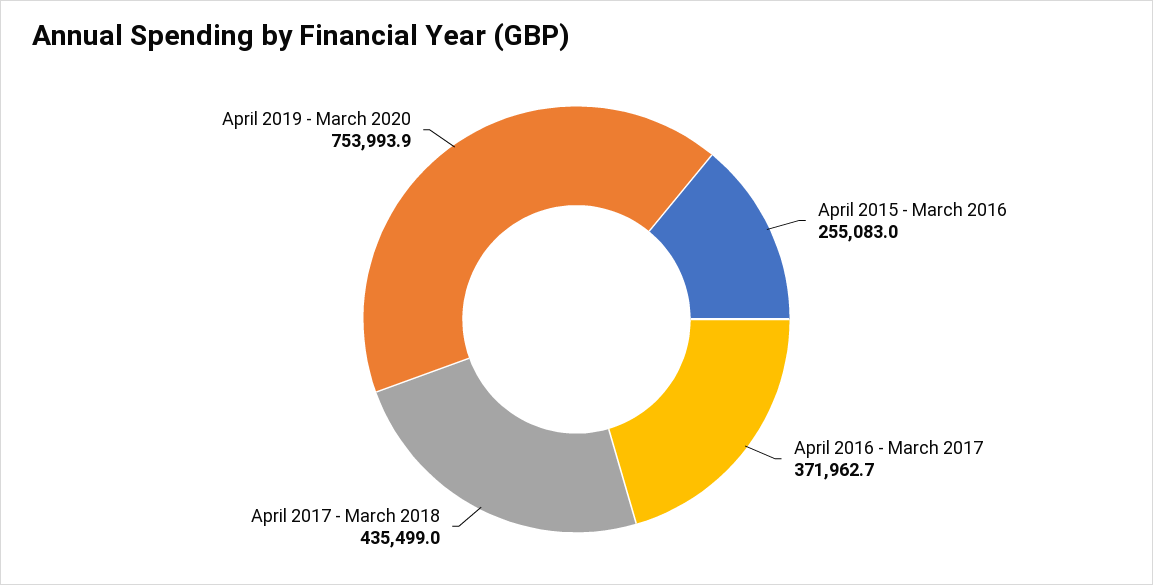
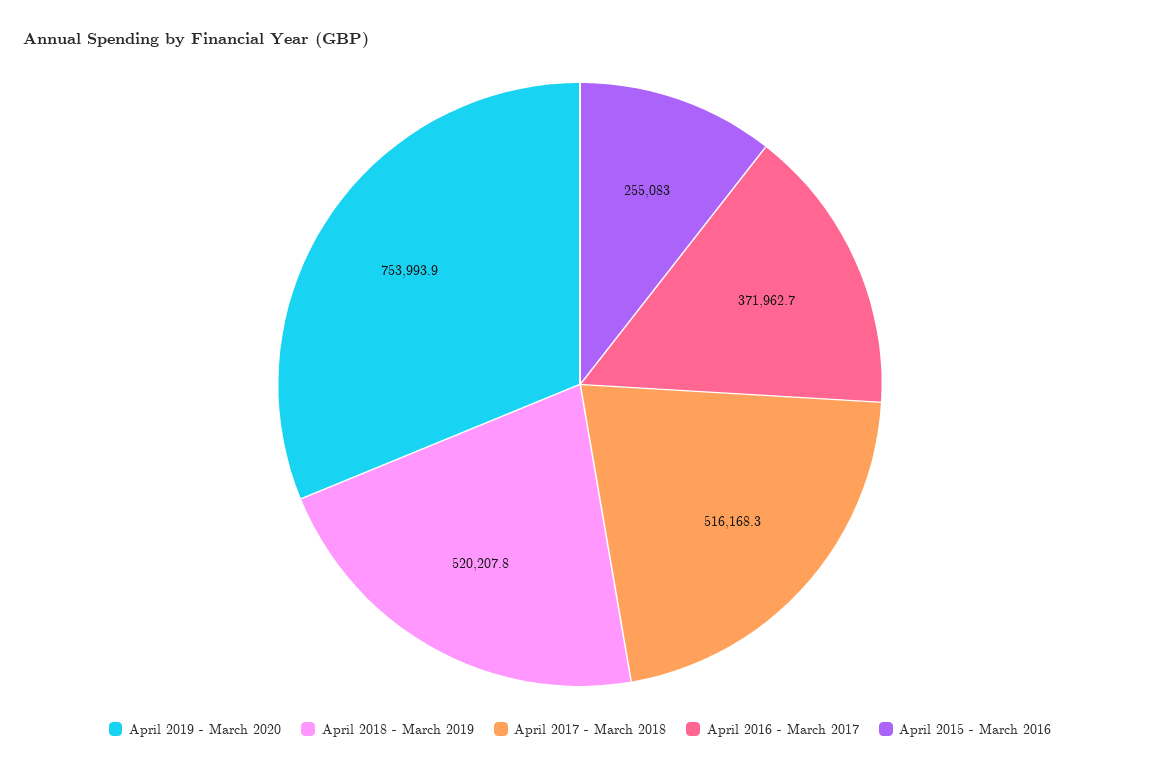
  {
    "April 2015 - March 2016": 255083,
    "April 2016 - March 2017": 371962.7,
-   "April 2017 - March 2018": 435499,
+   "April 2017 - March 2018": 516168.3,
-   "April 2019 - March 2020": 753993.9
+   "April 2019 - March 2020": 753993.9,
+   "April 2018 - March 2019": 520207.8
  }

